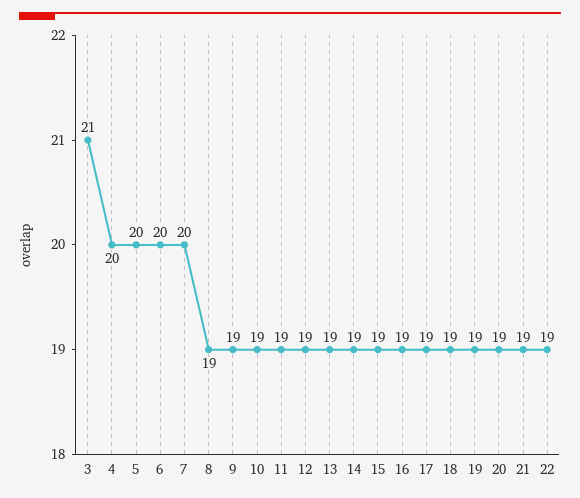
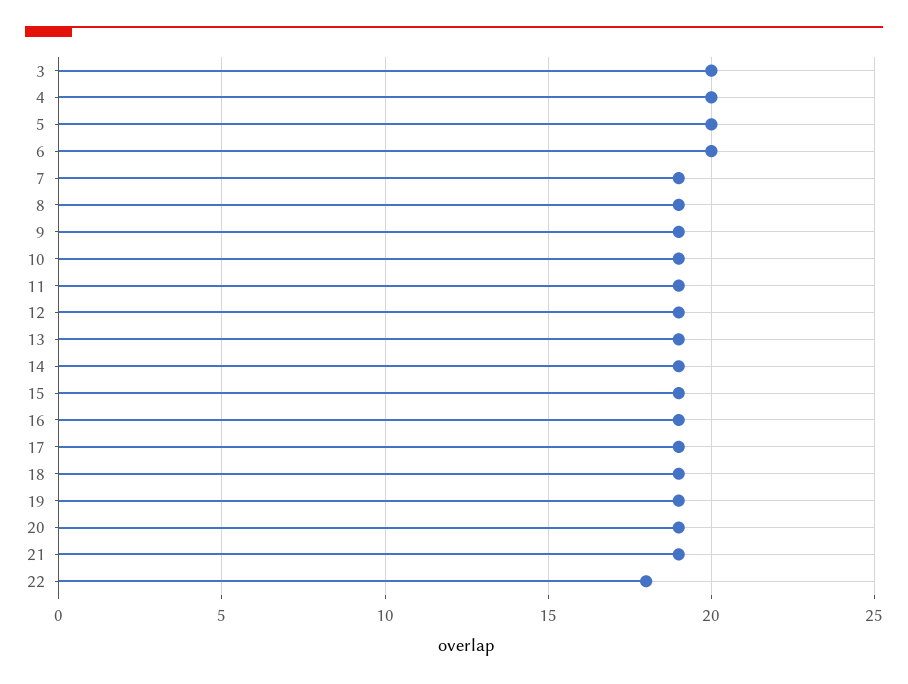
  {
-   "3": 21,
+   "3": 20,
    "4": 20,
    "5": 20,
    "6": 20,
-   "7": 20,
+   "7": 19,
    "8": 19,
    "9": 19,
    "10": 19,
    "11": 19,
    "12": 19,
    "13": 19,
    "14": 19,
    "15": 19,
    "16": 19,
    "17": 19,
    "18": 19,
    "19": 19,
    "20": 19,
    "21": 19,
-   "22": 19
+   "22": 18
  }

